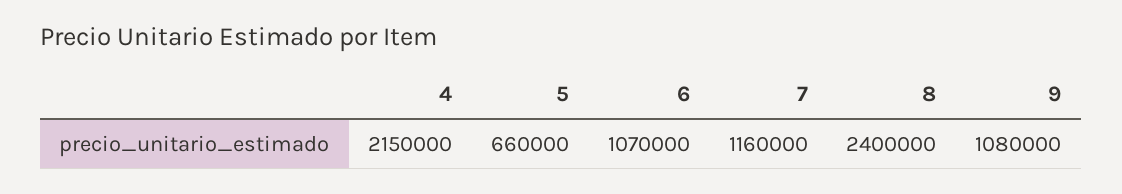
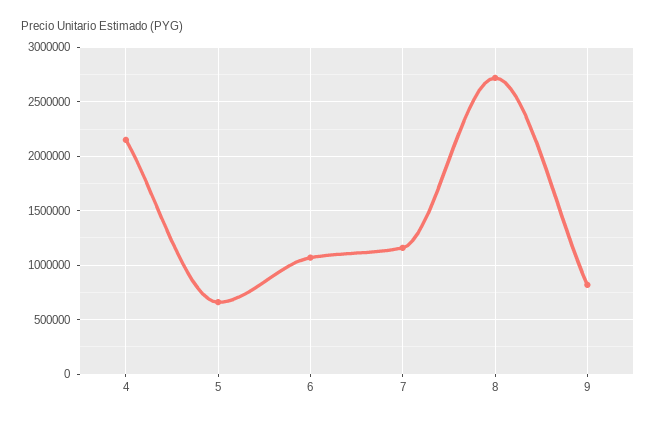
  {
    "4": 2150000,
    "5": 660000,
    "6": 1070000,
    "7": 1160000,
-   "8": 2400000,
+   "8": 2700000,
-   "9": 1080000
+   "9": 800000
  }

